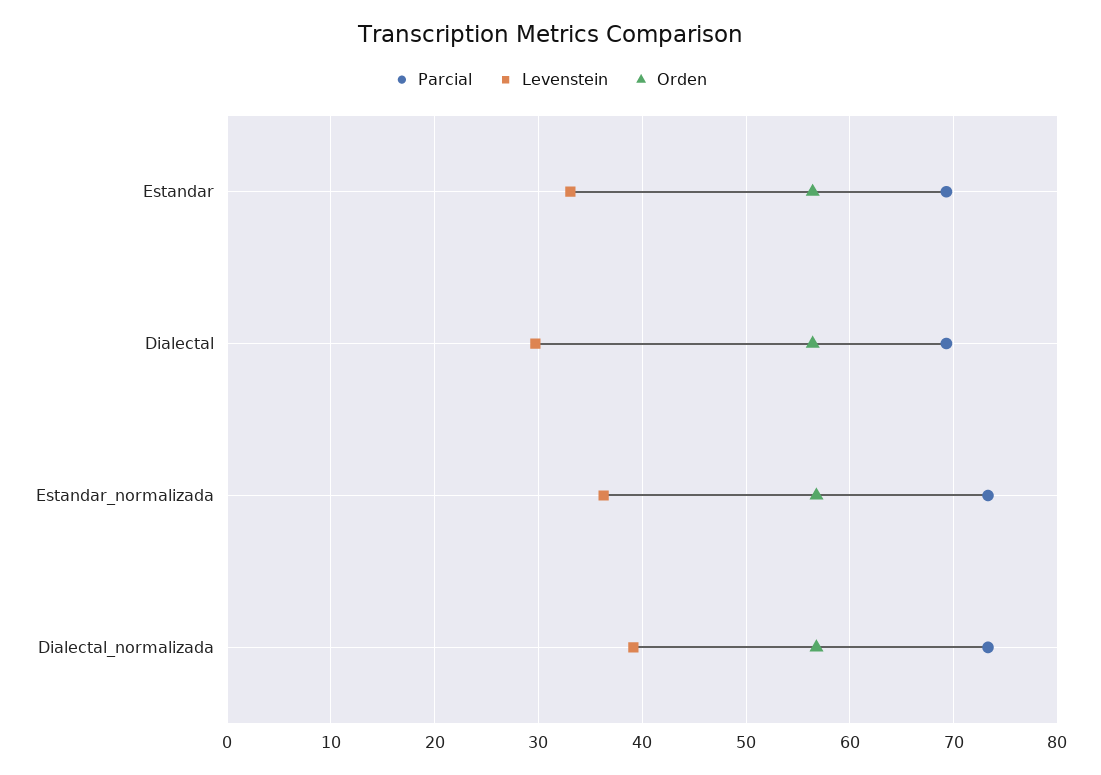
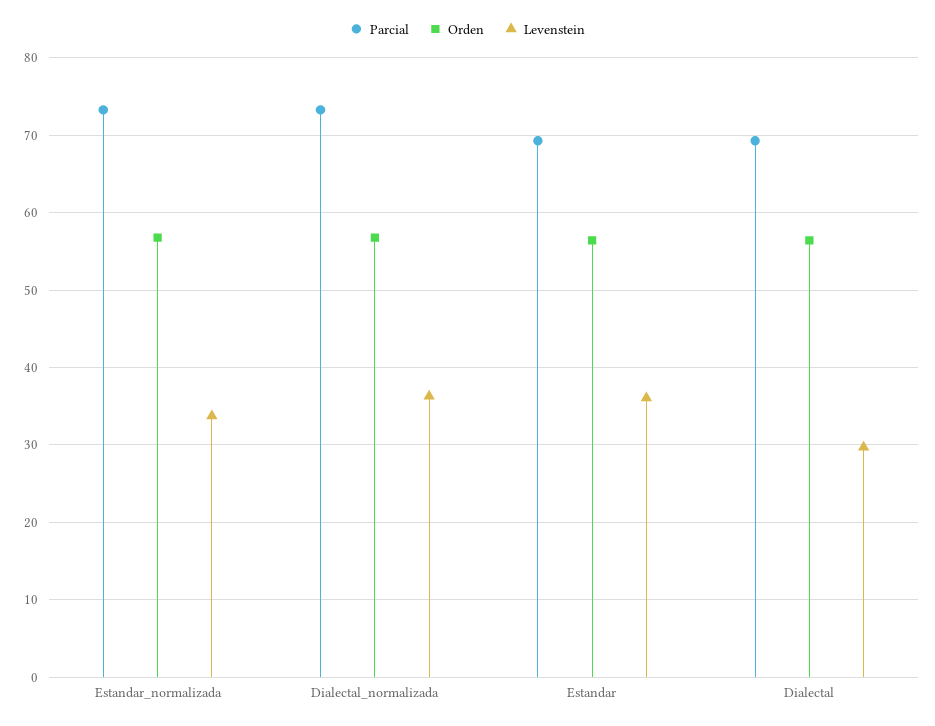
  {
    "Parcial": {
      "Estandar": 69,
      "Dialectal": 69,
      "Estandar_normalizada": 73,
      "Dialectal_normalizada": 73
    },
    "Levenstein": {
-     "Estandar": 33,
+     "Estandar": 36,
      "Dialectal": 30,
-     "Estandar_normalizada": 36,
+     "Estandar_normalizada": 34,
-     "Dialectal_normalizada": 39
+     "Dialectal_normalizada": 36
    },
    "Orden": {
      "Estandar": 56,
      "Dialectal": 56,
      "Estandar_normalizada": 57,
      "Dialectal_normalizada": 57
    }
  }

